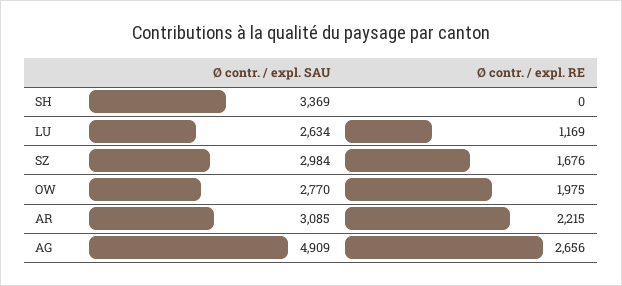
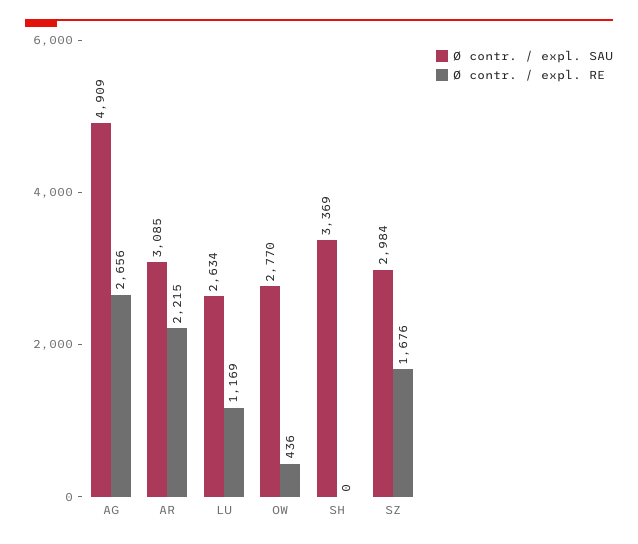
  {
    "Ø contr. / expl. SAU": {
      "SH": 3369,
      "LU": 2634,
      "SZ": 2984,
      "OW": 2770,
      "AR": 3085,
      "AG": 4909
    },
    "Ø contr. / expl. RE": {
      "SH": 0,
      "LU": 1169,
      "SZ": 1676,
-     "OW": 1975,
+     "OW": 436,
      "AR": 2215,
      "AG": 2656
    }
  }

